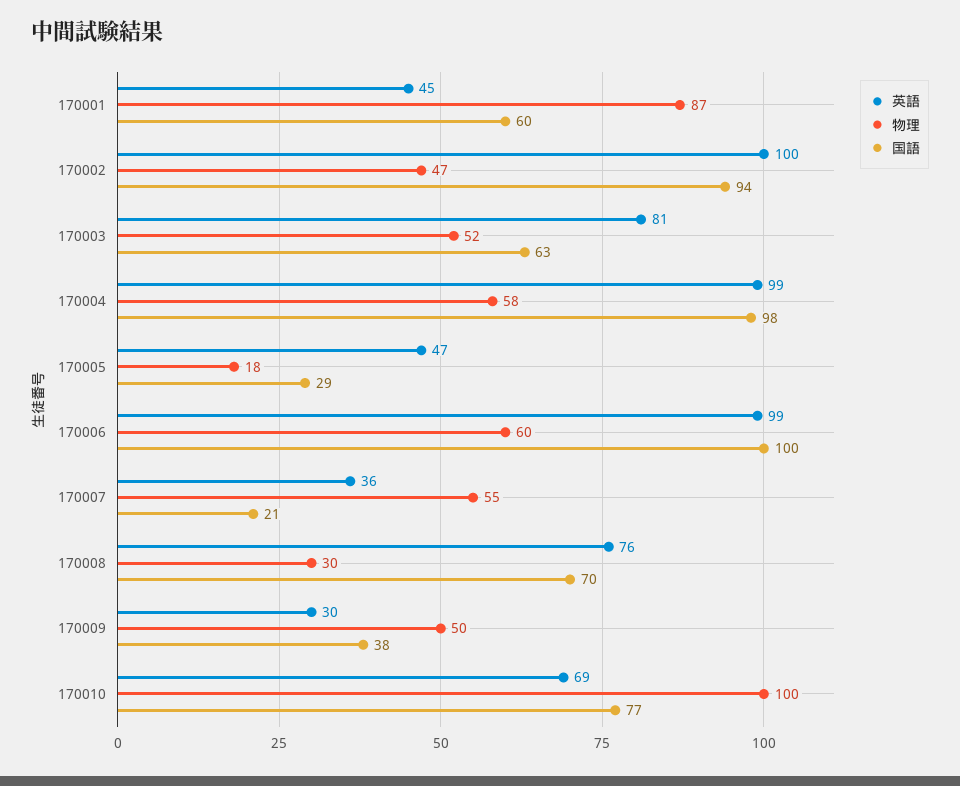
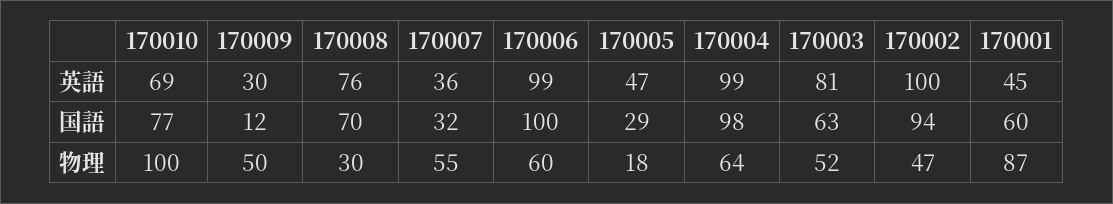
  {
    "英語": {
      "170001": 45,
      "170002": 100,
      "170003": 81,
      "170004": 99,
      "170005": 47,
      "170006": 99,
      "170007": 36,
      "170008": 76,
      "170009": 30,
      "170010": 69
    },
    "物理": {
      "170001": 87,
      "170002": 47,
      "170003": 52,
-     "170004": 58,
+     "170004": 64,
      "170005": 18,
      "170006": 60,
      "170007": 55,
      "170008": 30,
      "170009": 50,
      "170010": 100
    },
    "国語": {
      "170001": 60,
      "170002": 94,
      "170003": 63,
      "170004": 98,
      "170005": 29,
      "170006": 100,
-     "170007": 21,
+     "170007": 32,
      "170008": 70,
-     "170009": 38,
+     "170009": 12,
      "170010": 77
    }
  }

